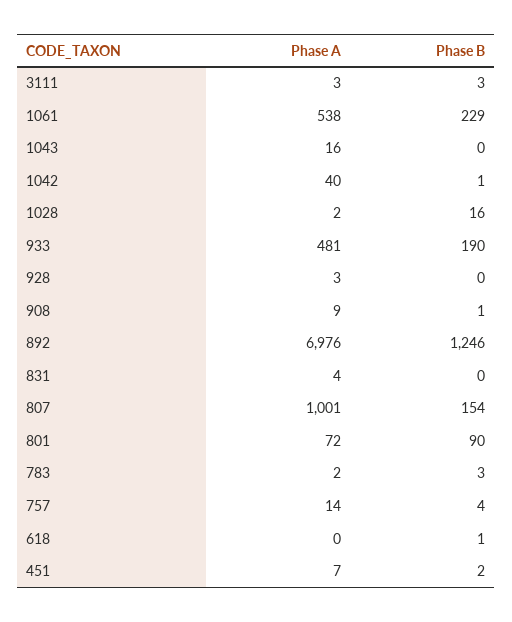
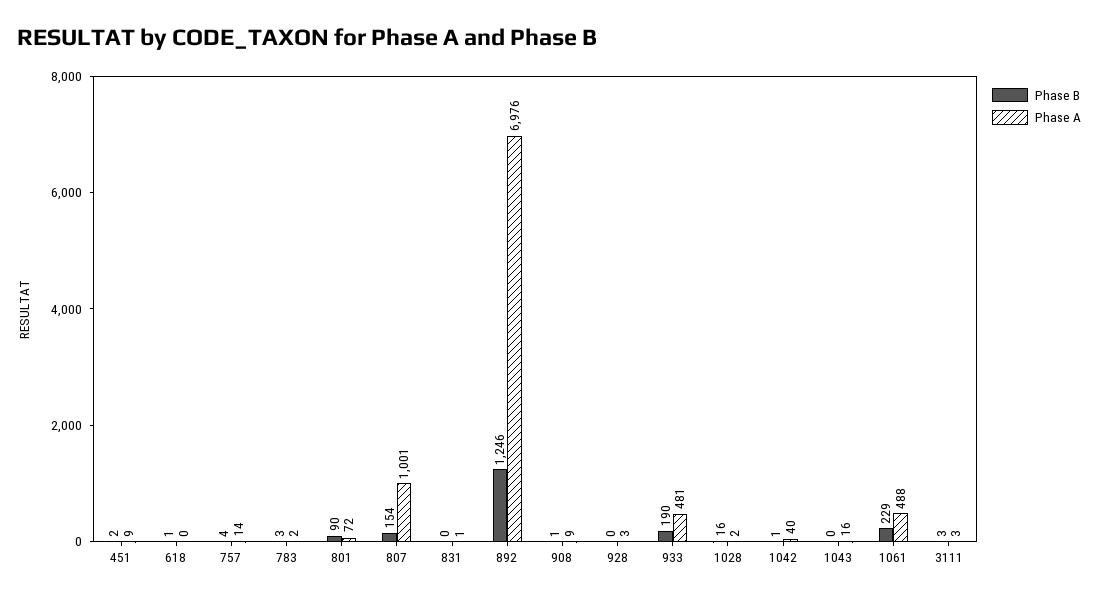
  {
    "Phase A": {
      "3111": 3,
-     "1061": 538,
+     "1061": 488,
      "1043": 16,
      "1042": 40,
      "1028": 2,
      "933": 481,
      "928": 3,
      "908": 9,
      "892": 6976,
-     "831": 4,
+     "831": 1,
      "807": 1001,
      "801": 72,
      "783": 2,
      "757": 14,
      "618": 0,
-     "451": 7
+     "451": 9
    },
    "Phase B": {
      "3111": 3,
      "1061": 229,
      "1043": 0,
      "1042": 1,
      "1028": 16,
      "933": 190,
      "928": 0,
      "908": 1,
      "892": 1246,
      "831": 0,
      "807": 154,
      "801": 90,
      "783": 3,
      "757": 4,
      "618": 1,
      "451": 2
    }
  }

